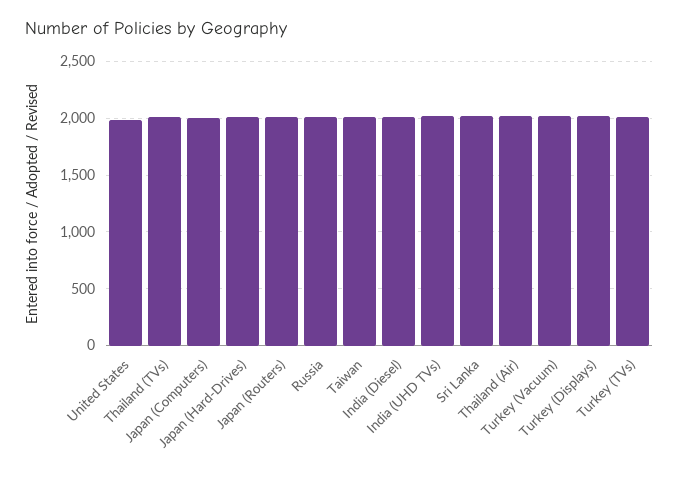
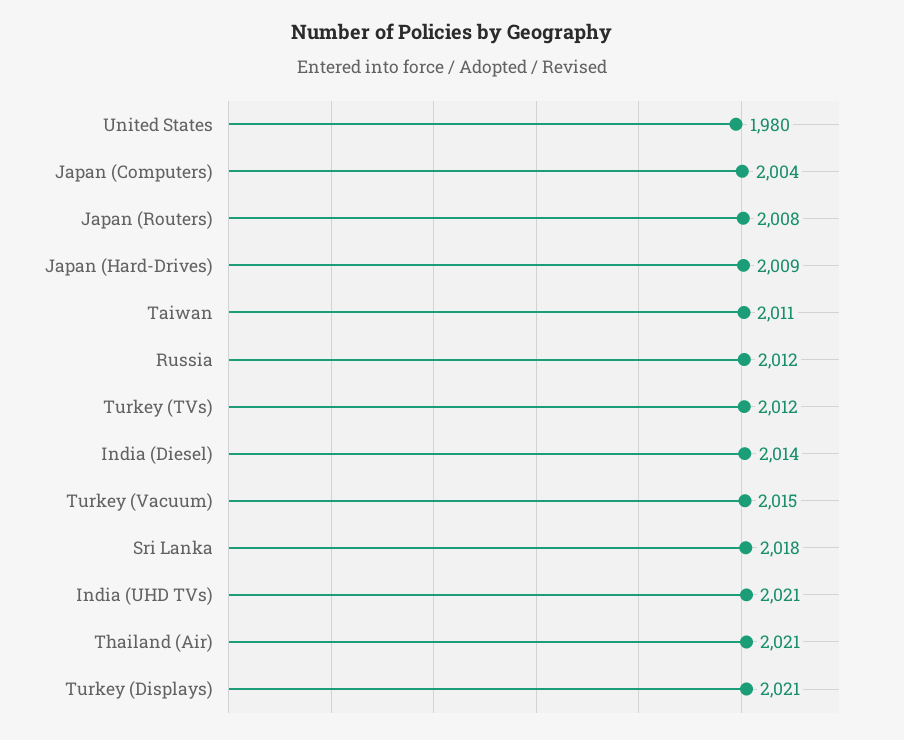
  {
    "United States": 1980,
-   "Thailand (TVs)": 2000,
    "Japan (Computers)": 2004,
    "Japan (Hard-Drives)": 2009,
    "Japan (Routers)": 2008,
    "Russia": 2012,
    "Taiwan": 2011,
    "India (Diesel)": 2014,
    "India (UHD TVs)": 2021,
    "Sri Lanka": 2018,
    "Thailand (Air)": 2021,
    "Turkey (Vacuum)": 2015,
    "Turkey (Displays)": 2021,
    "Turkey (TVs)": 2012
  }

